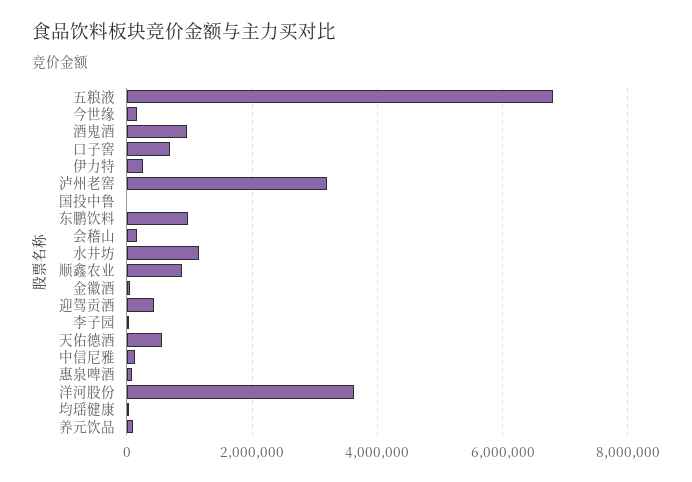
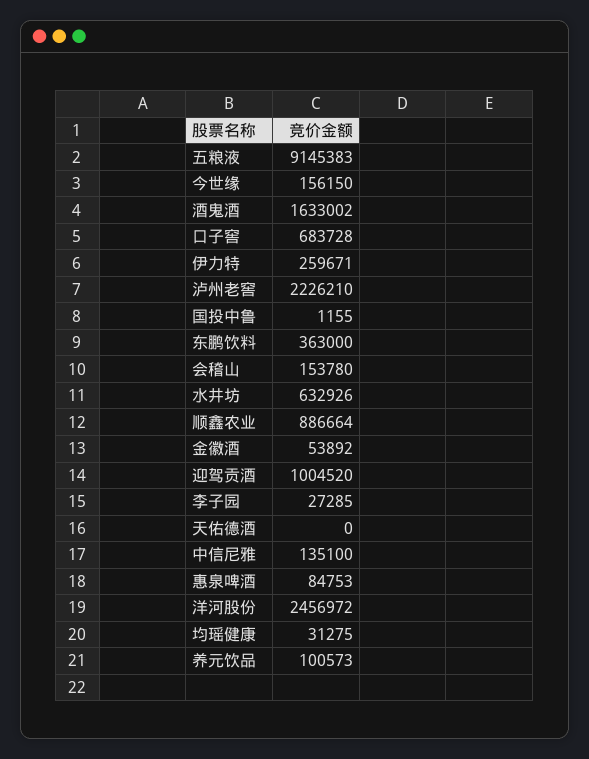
  {
-   "五粮液": 6800000,
+   "五粮液": 9145383,
    "今世缘": 156150,
-   "酒鬼酒": 1000000,
+   "酒鬼酒": 1633002,
    "口子窖": 683728,
    "伊力特": 259671,
-   "泸州老窖": 3200000,
+   "泸州老窖": 2226210,
    "国投中鲁": 1155,
-   "东鹏饮料": 1000000,
+   "东鹏饮料": 363000,
    "会稽山": 153780,
-   "水井坊": 1200000,
+   "水井坊": 632926,
    "顺鑫农业": 886664,
    "金徽酒": 53892,
-   "迎驾贡酒": 400000,
+   "迎驾贡酒": 1004520,
    "李子园": 27285,
-   "天佑德酒": 600000,
+   "天佑德酒": 0,
    "中信尼雅": 135100,
    "惠泉啤酒": 84753,
-   "洋河股份": 3600000,
+   "洋河股份": 2456972,
    "均瑶健康": 31275,
    "养元饮品": 100573
  }

